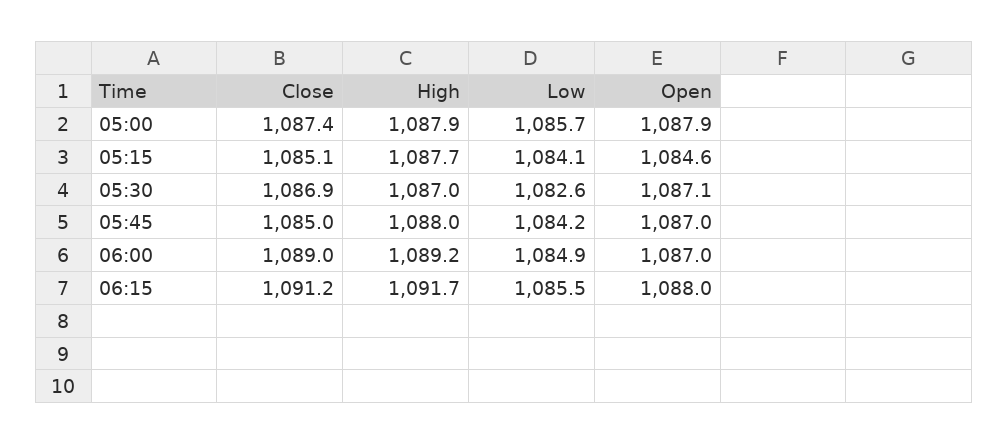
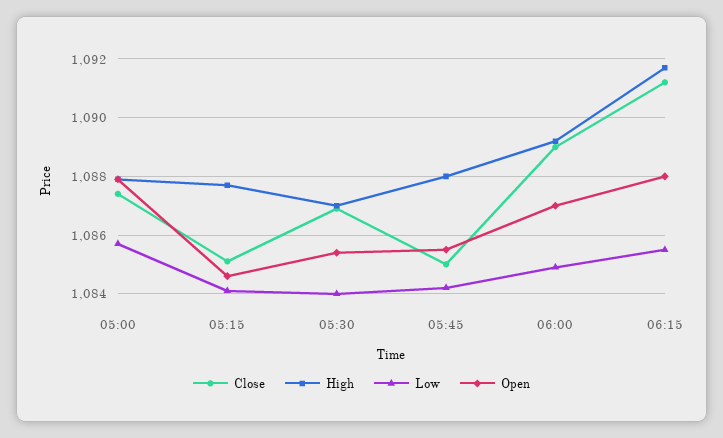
  {
    "Close": {
      "05:00": 1087.4,
      "05:15": 1085.1,
      "05:30": 1086.9,
      "05:45": 1085,
      "06:00": 1089,
      "06:15": 1091.2
    },
    "High": {
      "05:00": 1087.9,
      "05:15": 1087.7,
      "05:30": 1087,
      "05:45": 1088,
      "06:00": 1089.2,
      "06:15": 1091.7
    },
    "Low": {
      "05:00": 1085.7,
      "05:15": 1084.1,
-     "05:30": 1082.6,
+     "05:30": 1084,
      "05:45": 1084.2,
      "06:00": 1084.9,
      "06:15": 1085.5
    },
    "Open": {
      "05:00": 1087.9,
      "05:15": 1084.6,
-     "05:30": 1087.1,
+     "05:30": 1085.5,
-     "05:45": 1087,
+     "05:45": 1085.5,
      "06:00": 1087,
      "06:15": 1088
    }
  }

